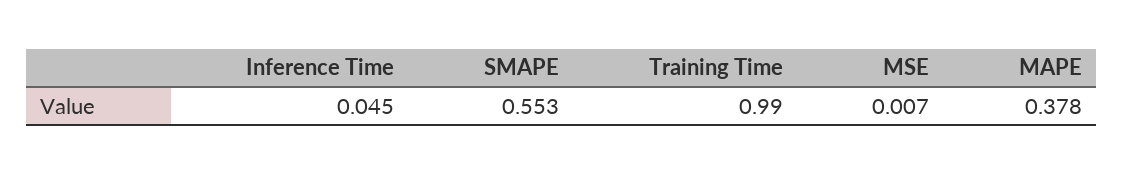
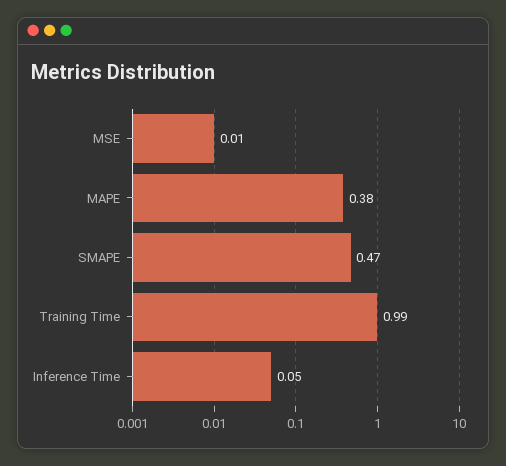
  {
    "Inference Time": 0.045,
-   "SMAPE": 0.553,
+   "SMAPE": 0.47,
    "Training Time": 0.99,
    "MSE": 0.007,
    "MAPE": 0.378
  }

